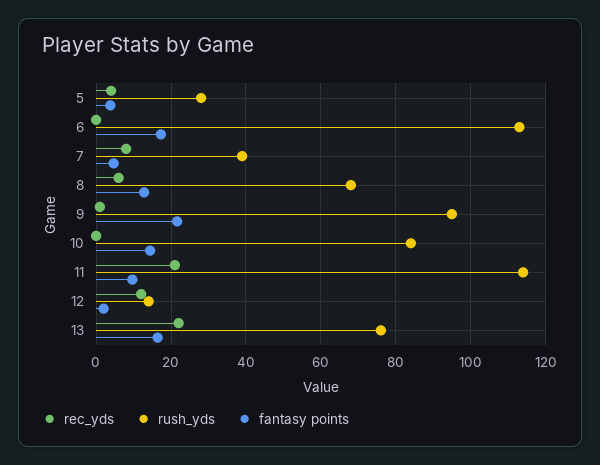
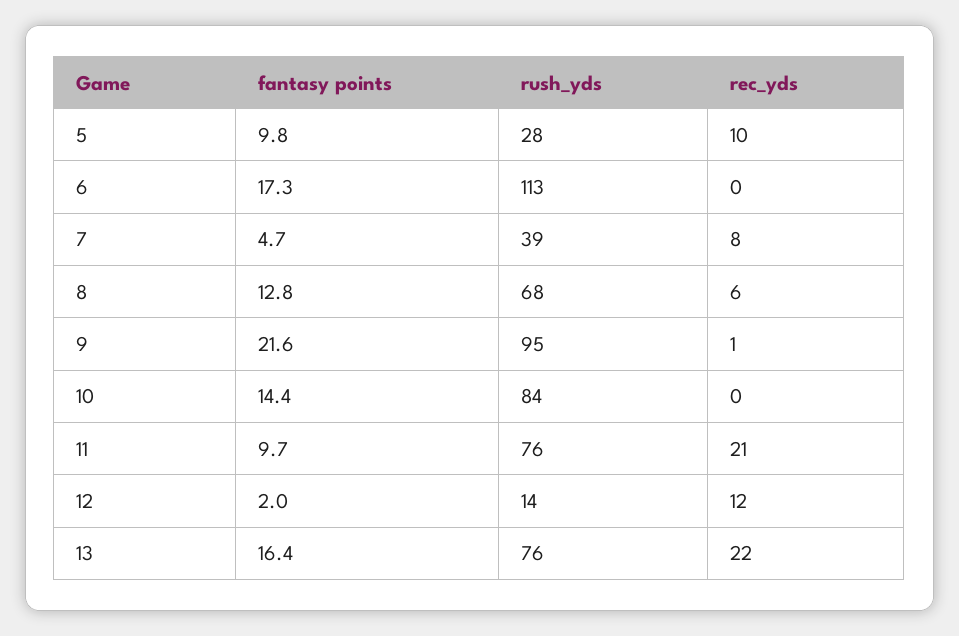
  {
    "rec_yds": {
-     "5": 4,
+     "5": 10,
      "6": 0,
      "7": 8,
      "8": 6,
      "9": 1,
      "10": 0,
      "11": 21,
      "12": 12,
      "13": 22
    },
    "rush_yds": {
      "5": 28,
      "6": 113,
      "7": 39,
      "8": 68,
      "9": 95,
      "10": 84,
-     "11": 114,
+     "11": 76,
      "12": 14,
      "13": 76
    },
    "fantasy points": {
-     "5": 4,
+     "5": 9.8,
      "6": 17.3,
      "7": 4.7,
      "8": 12.8,
      "9": 21.6,
      "10": 14.4,
      "11": 9.7,
      "12": 2,
      "13": 16.4
    }
  }

